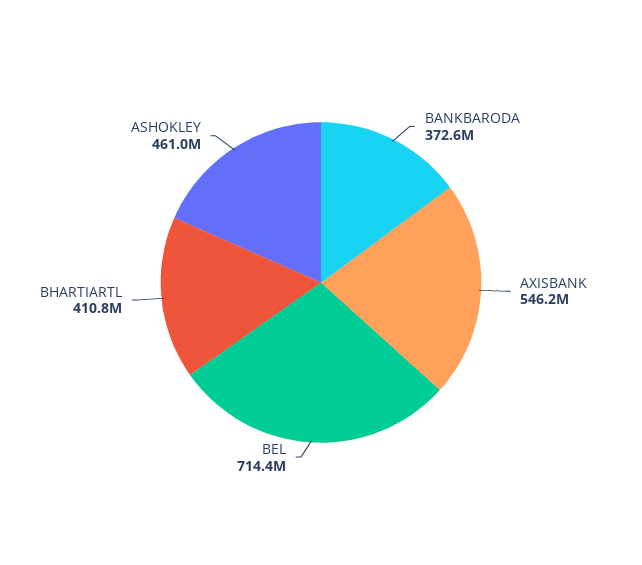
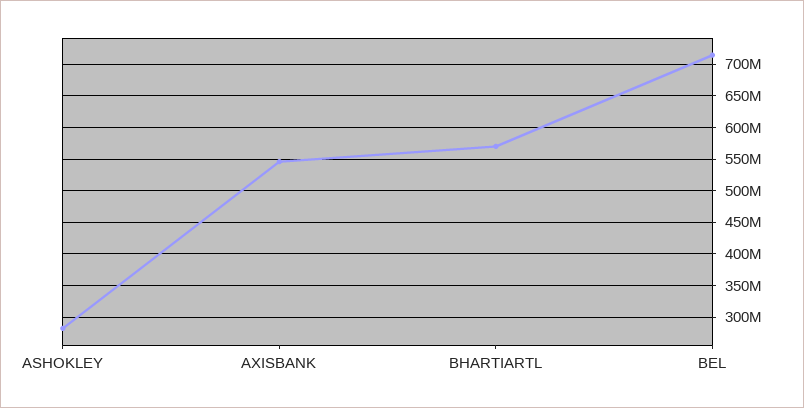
  {
-   "BANKBARODA": 372600000,
    "AXISBANK": 546200000,
    "BEL": 714400000,
-   "BHARTIARTL": 410800000,
+   "BHARTIARTL": 570000000,
-   "ASHOKLEY": 461000000
+   "ASHOKLEY": 280000000
  }

